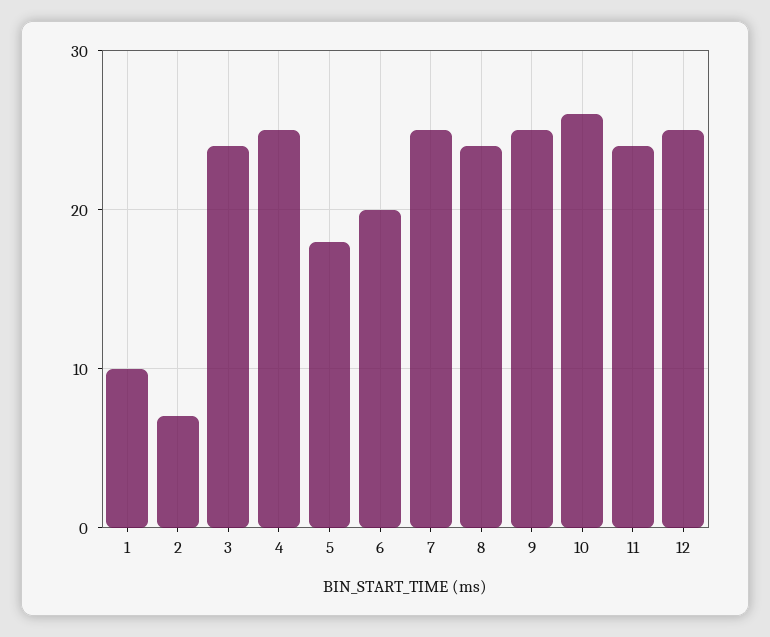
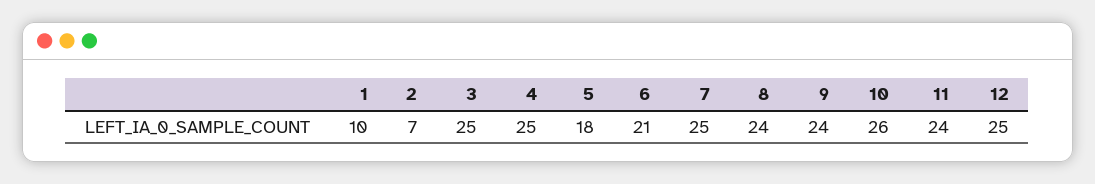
  {
    "1": 10,
    "2": 7,
-   "3": 24,
+   "3": 25,
    "4": 25,
    "5": 18,
-   "6": 20,
+   "6": 21,
    "7": 25,
    "8": 24,
-   "9": 25,
+   "9": 24,
    "10": 26,
    "11": 24,
    "12": 25
  }

